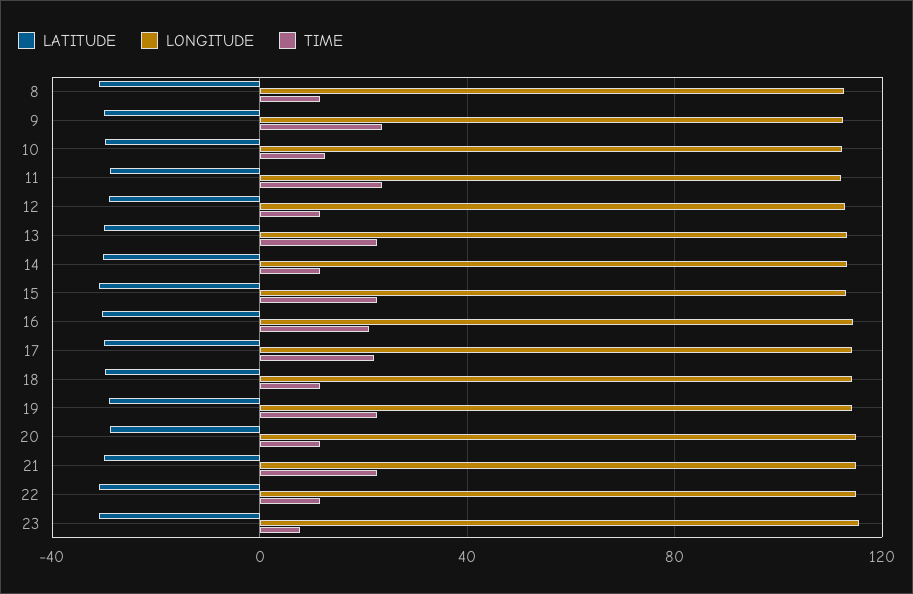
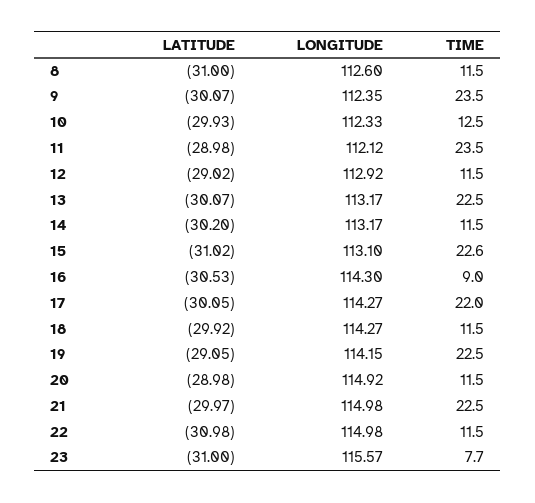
  {
    "LATITUDE": {
      "8": -31,
      "9": -30.07,
      "10": -29.93,
      "11": -28.98,
      "12": -29.02,
      "13": -30.07,
      "14": -30.2,
      "15": -31.02,
      "16": -30.53,
      "17": -30.05,
      "18": -29.92,
      "19": -29.05,
      "20": -28.98,
      "21": -29.97,
      "22": -30.98,
      "23": -31
    },
    "LONGITUDE": {
      "8": 112.6,
      "9": 112.35,
      "10": 112.33,
      "11": 112.12,
      "12": 112.92,
      "13": 113.17,
      "14": 113.17,
      "15": 113.1,
      "16": 114.3,
      "17": 114.27,
      "18": 114.27,
      "19": 114.15,
      "20": 114.92,
      "21": 114.98,
      "22": 114.98,
      "23": 115.57
    },
    "TIME": {
      "8": 11.5,
      "9": 23.5,
      "10": 12.5,
      "11": 23.5,
      "12": 11.5,
      "13": 22.5,
      "14": 11.5,
      "15": 22.6,
-     "16": 20,
+     "16": 9,
      "17": 22,
      "18": 11.5,
      "19": 22.5,
      "20": 11.5,
      "21": 22.5,
      "22": 11.5,
      "23": 7.7
    }
  }

